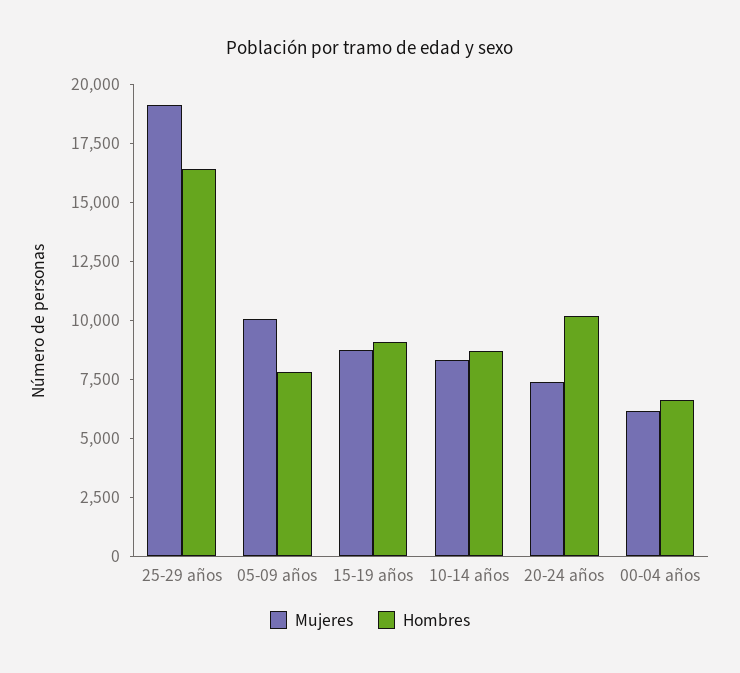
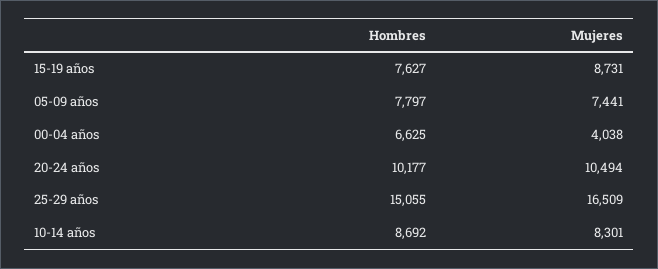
  {
    "Mujeres": {
-     "25-29 años": 19000,
+     "25-29 años": 16509,
-     "05-09 años": 10000,
+     "05-09 años": 7441,
      "15-19 años": 8731,
      "10-14 años": 8301,
-     "20-24 años": 7500,
+     "20-24 años": 10494,
-     "00-04 años": 6000
+     "00-04 años": 4038
    },
    "Hombres": {
-     "25-29 años": 16500,
+     "25-29 años": 15055,
      "05-09 años": 7797,
-     "15-19 años": 9000,
+     "15-19 años": 7627,
      "10-14 años": 8692,
      "20-24 años": 10177,
      "00-04 años": 6625
    }
  }

